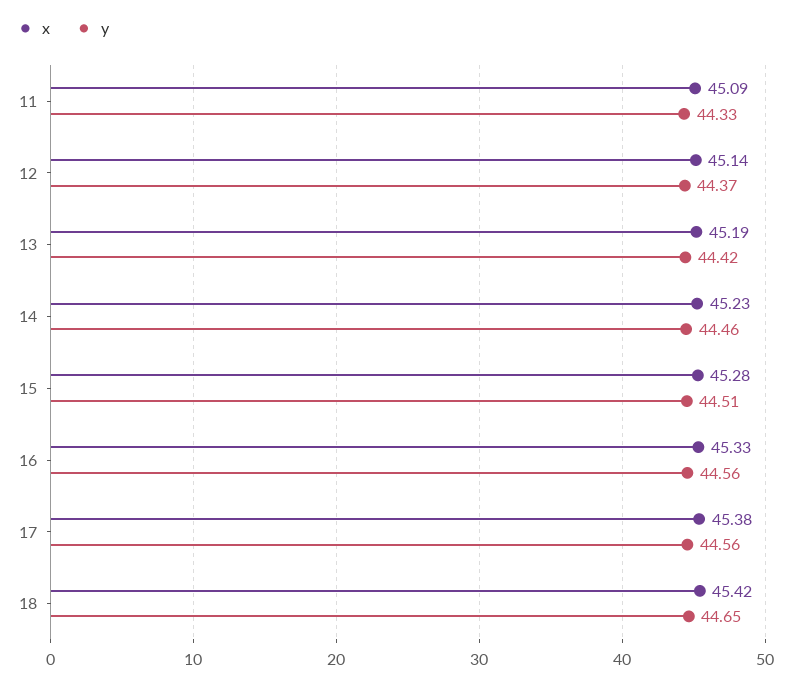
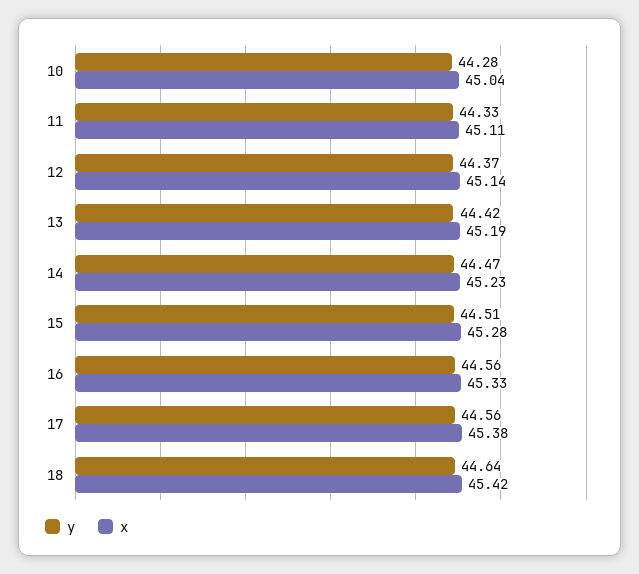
  {
    "x": {
-     "11": 45.09,
+     "11": 45.11,
      "12": 45.14,
      "13": 45.19,
      "14": 45.23,
      "15": 45.28,
      "16": 45.33,
      "17": 45.38,
-     "18": 45.42
+     "18": 45.42,
+     "10": 45.04
    },
    "y": {
      "11": 44.33,
      "12": 44.37,
      "13": 44.42,
-     "14": 44.46,
+     "14": 44.47,
      "15": 44.51,
      "16": 44.56,
      "17": 44.56,
-     "18": 44.65
+     "18": 44.64,
+     "10": 44.28
    }
  }

